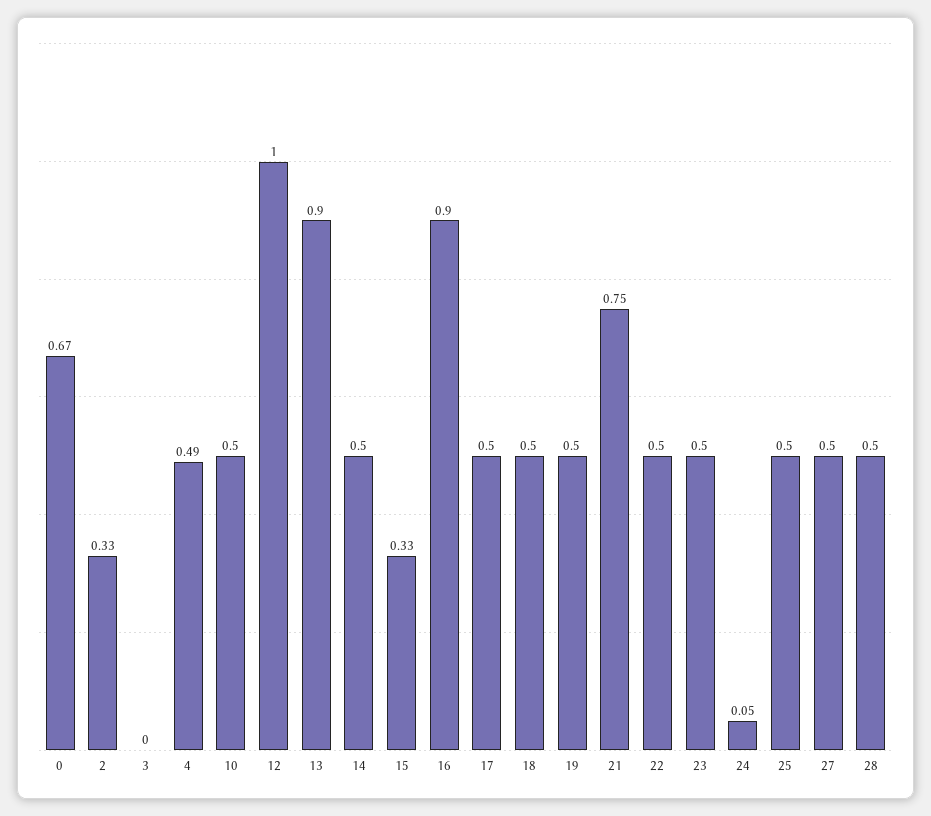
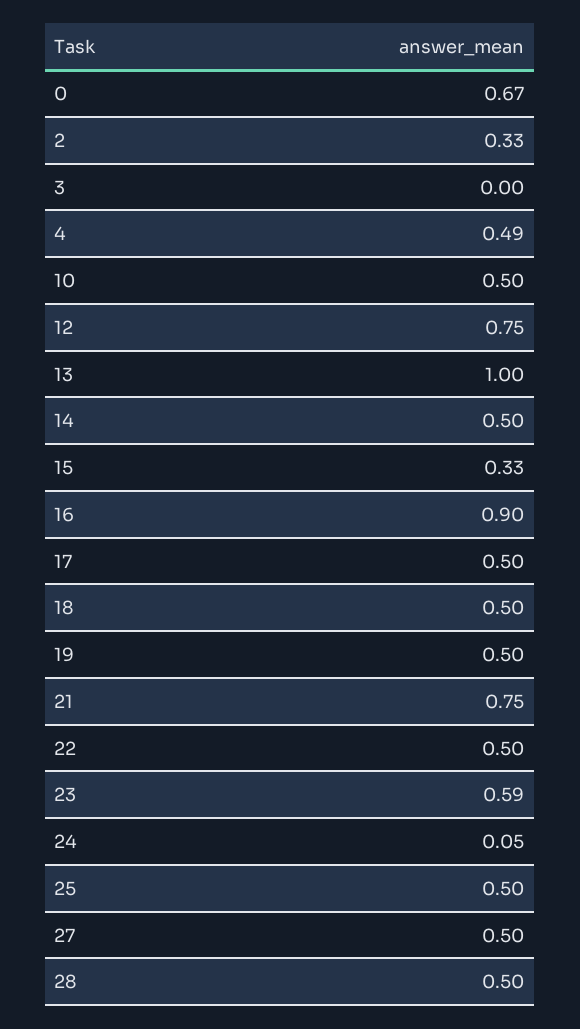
  {
    "0": 0.67,
    "2": 0.33,
    "3": 0,
    "4": 0.49,
    "10": 0.5,
-   "12": 1,
+   "12": 0.75,
-   "13": 0.9,
+   "13": 1,
    "14": 0.5,
    "15": 0.33,
    "16": 0.9,
    "17": 0.5,
    "18": 0.5,
    "19": 0.5,
    "21": 0.75,
    "22": 0.5,
-   "23": 0.5,
+   "23": 0.59,
    "24": 0.05,
    "25": 0.5,
    "27": 0.5,
    "28": 0.5
  }

